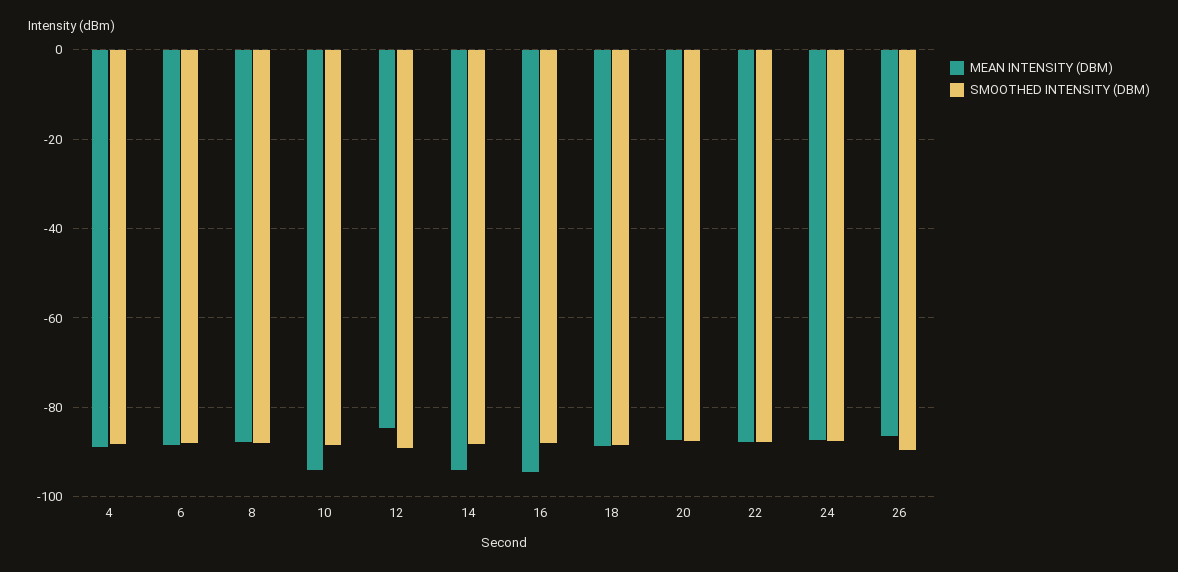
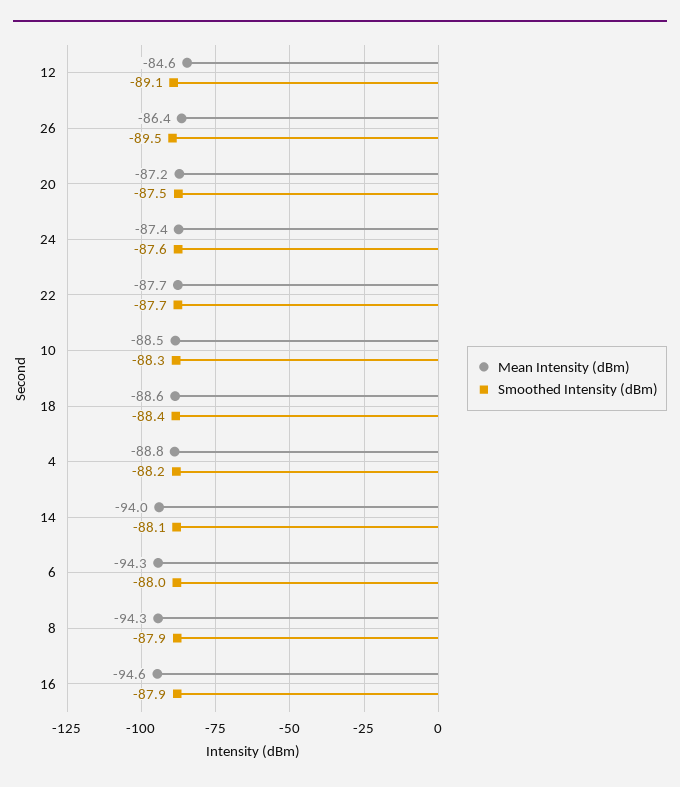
  {
    "MEAN INTENSITY (DBM)": {
      "4": -88.8,
-     "6": -88,
+     "6": -94.3,
-     "8": -88,
+     "8": -94.3,
-     "10": -94,
+     "10": -88.5,
      "12": -84.6,
      "14": -94,
      "16": -94.6,
      "18": -88.6,
      "20": -87.2,
      "22": -87.7,
      "24": -87.4,
      "26": -86.4
    },
    "SMOOTHED INTENSITY (DBM)": {
      "4": -88.2,
      "6": -88,
      "8": -87.9,
      "10": -88.3,
      "12": -89.1,
      "14": -88.1,
      "16": -87.9,
      "18": -88.4,
      "20": -87.5,
      "22": -87.7,
      "24": -87.6,
      "26": -89.5
    }
  }

